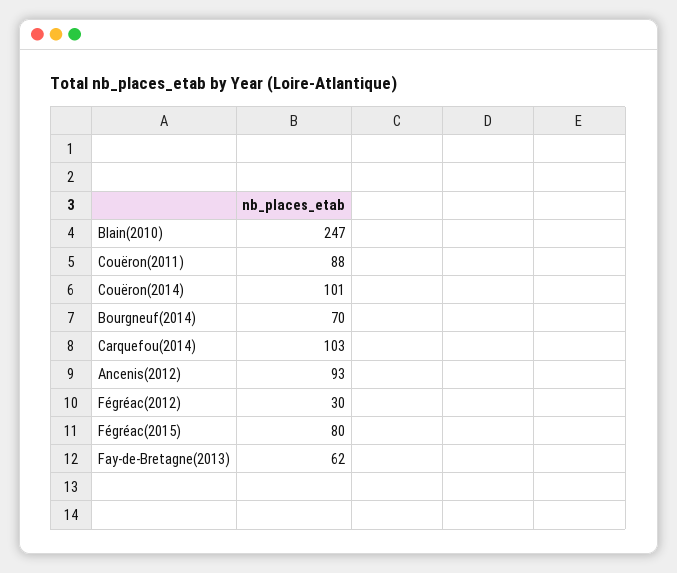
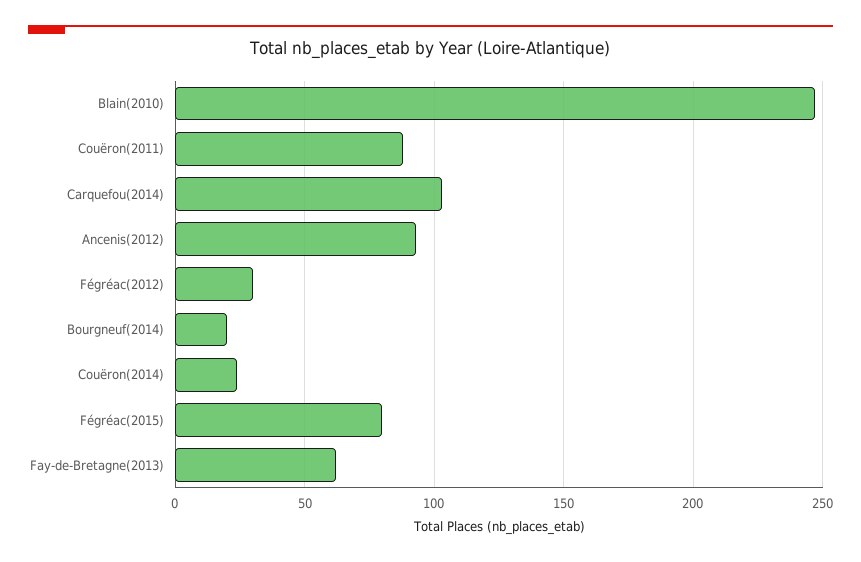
  {
    "Blain(2010)": 247,
    "Couëron(2011)": 88,
-   "Couëron(2014)": 101,
+   "Couëron(2014)": 25,
-   "Bourgneuf(2014)": 70,
+   "Bourgneuf(2014)": 20,
    "Carquefou(2014)": 103,
    "Ancenis(2012)": 93,
    "Fégréac(2012)": 30,
    "Fégréac(2015)": 80,
    "Fay-de-Bretagne(2013)": 62
  }

